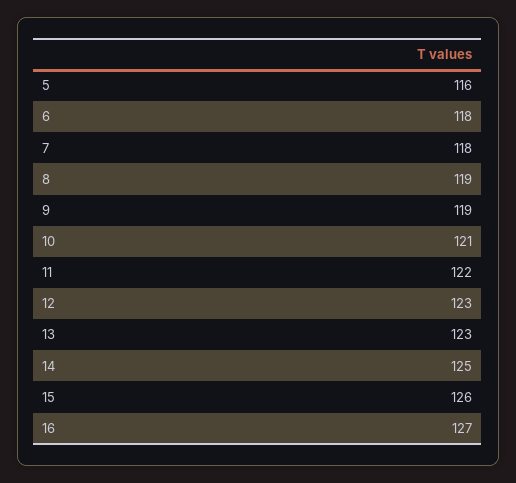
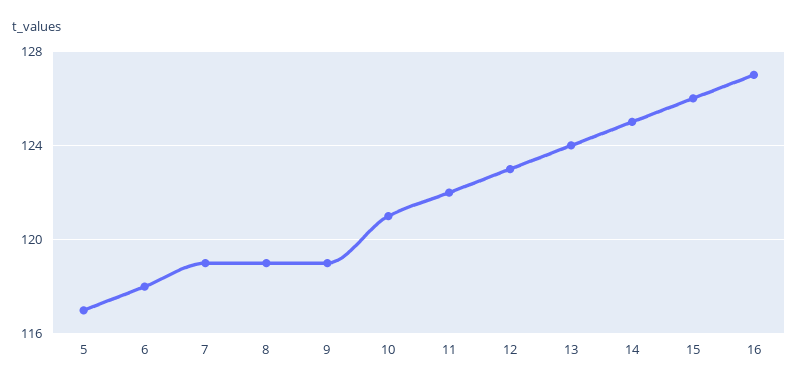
  {
-   "5": 116,
+   "5": 117,
    "6": 118,
-   "7": 118,
+   "7": 119,
    "8": 119,
    "9": 119,
    "10": 121,
    "11": 122,
    "12": 123,
-   "13": 123,
+   "13": 124,
    "14": 125,
    "15": 126,
    "16": 127
  }

